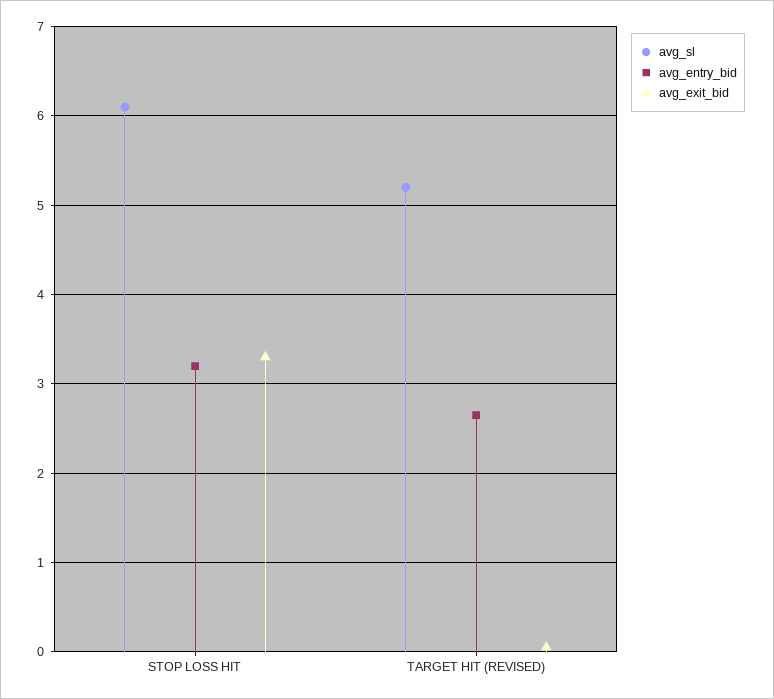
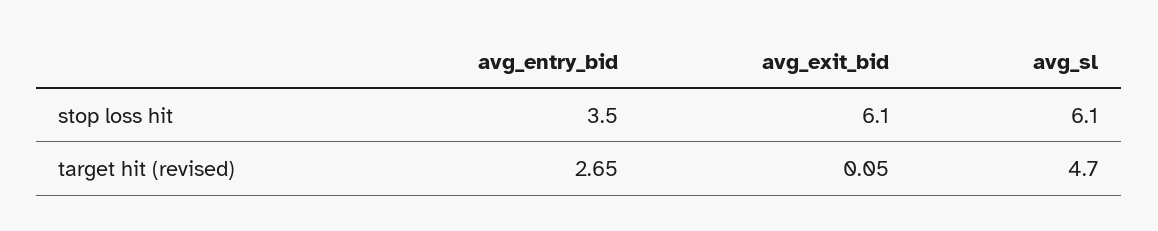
  {
    "avg_sl": {
      "STOP LOSS HIT": 6.1,
-     "TARGET HIT (REVISED)": 5.2
+     "TARGET HIT (REVISED)": 4.7
    },
    "avg_entry_bid": {
-     "STOP LOSS HIT": 3.2,
+     "STOP LOSS HIT": 3.5,
      "TARGET HIT (REVISED)": 2.65
    },
    "avg_exit_bid": {
-     "STOP LOSS HIT": 3.3,
+     "STOP LOSS HIT": 6.1,
      "TARGET HIT (REVISED)": 0.05
    }
  }

